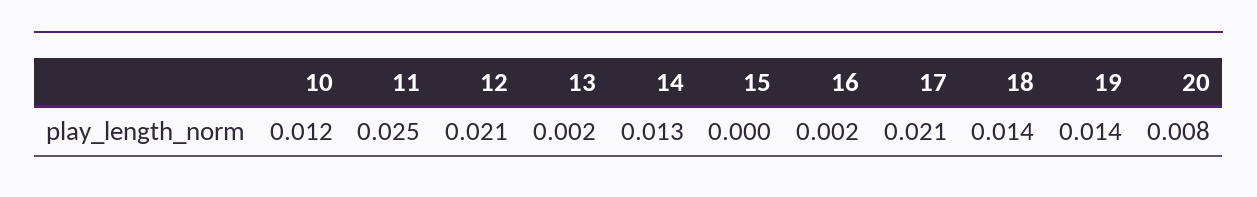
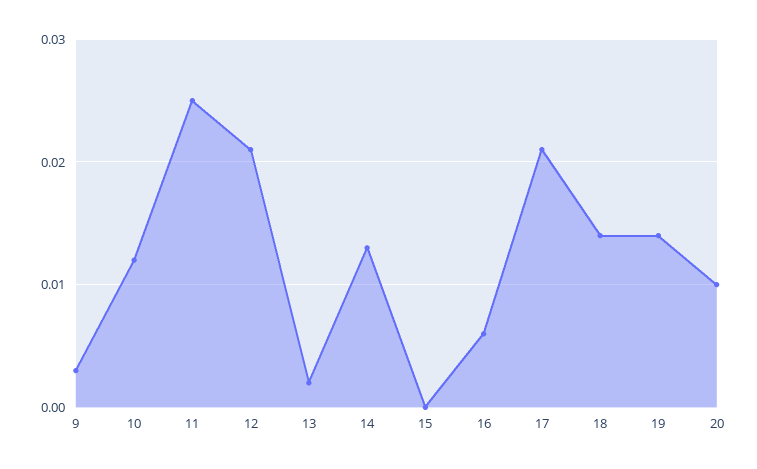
  {
    "10": 0.012,
    "11": 0.025,
    "12": 0.021,
    "13": 0.002,
    "14": 0.013,
    "15": 0,
-   "16": 0.002,
+   "16": 0.006,
    "17": 0.021,
    "18": 0.014,
    "19": 0.014,
-   "20": 0.008
+   "20": 0.01,
+   "9": 0.003
  }

